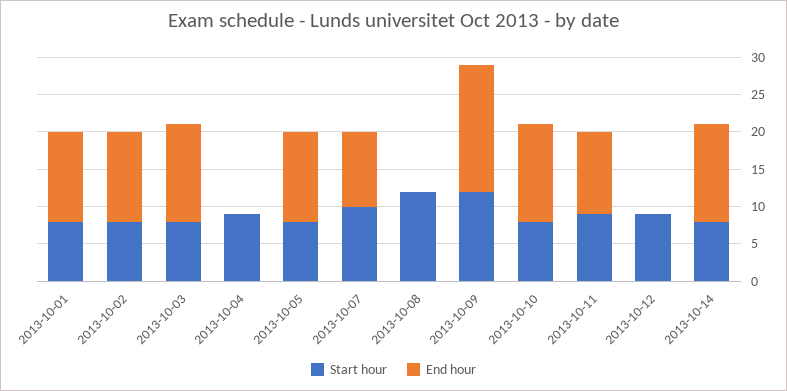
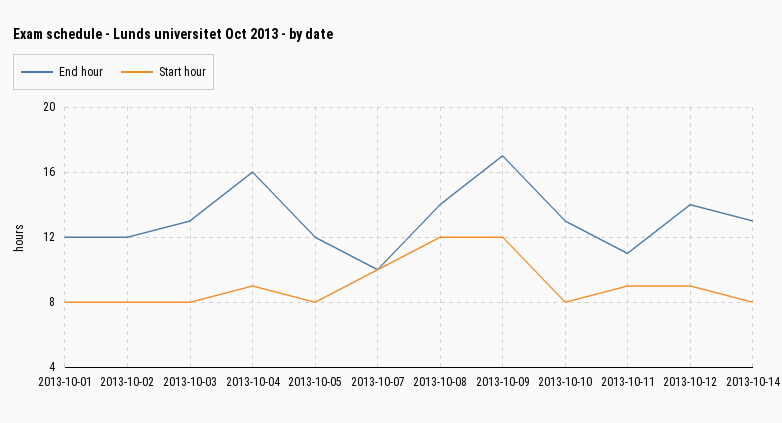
  {
    "Start hour": {
      "2013-10-01": 8,
      "2013-10-02": 8,
      "2013-10-03": 8,
      "2013-10-04": 9,
      "2013-10-05": 8,
      "2013-10-07": 10,
      "2013-10-08": 12,
      "2013-10-09": 12,
      "2013-10-10": 8,
      "2013-10-11": 9,
      "2013-10-12": 9,
      "2013-10-14": 8
    },
    "End hour": {
      "2013-10-01": 12,
      "2013-10-02": 12,
      "2013-10-03": 13,
-     "2013-10-04": 0,
+     "2013-10-04": 16,
      "2013-10-05": 12,
      "2013-10-07": 10,
-     "2013-10-08": 0,
+     "2013-10-08": 14,
      "2013-10-09": 17,
      "2013-10-10": 13,
      "2013-10-11": 11,
-     "2013-10-12": 0,
+     "2013-10-12": 14,
      "2013-10-14": 13
    }
  }

